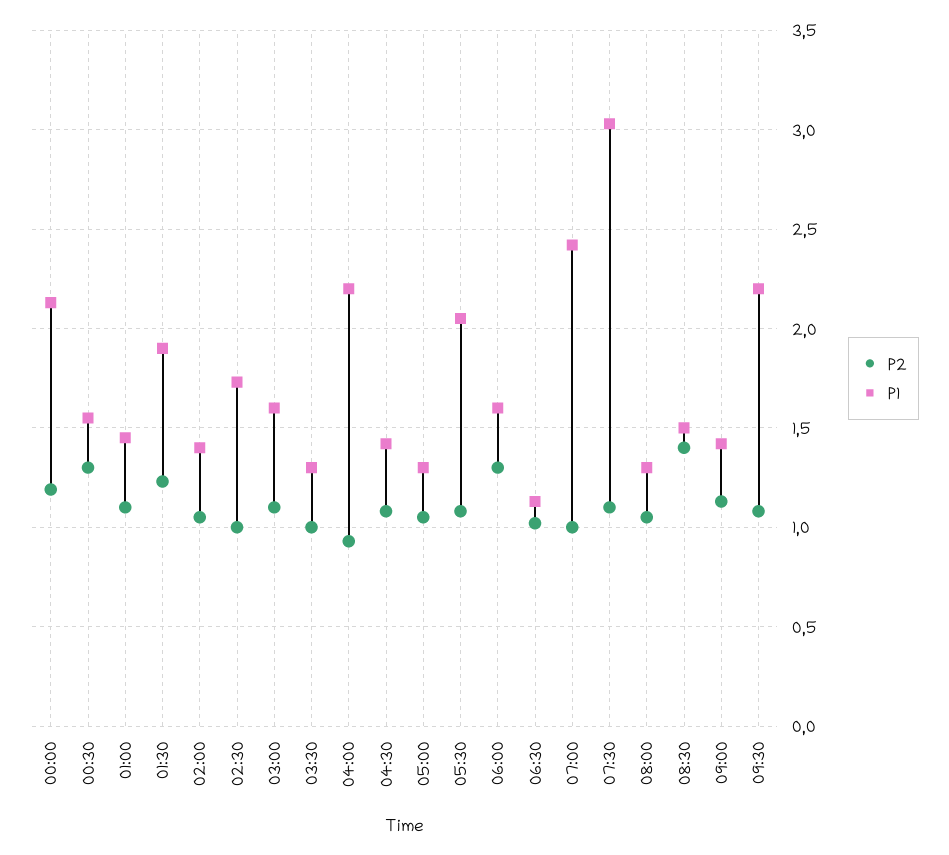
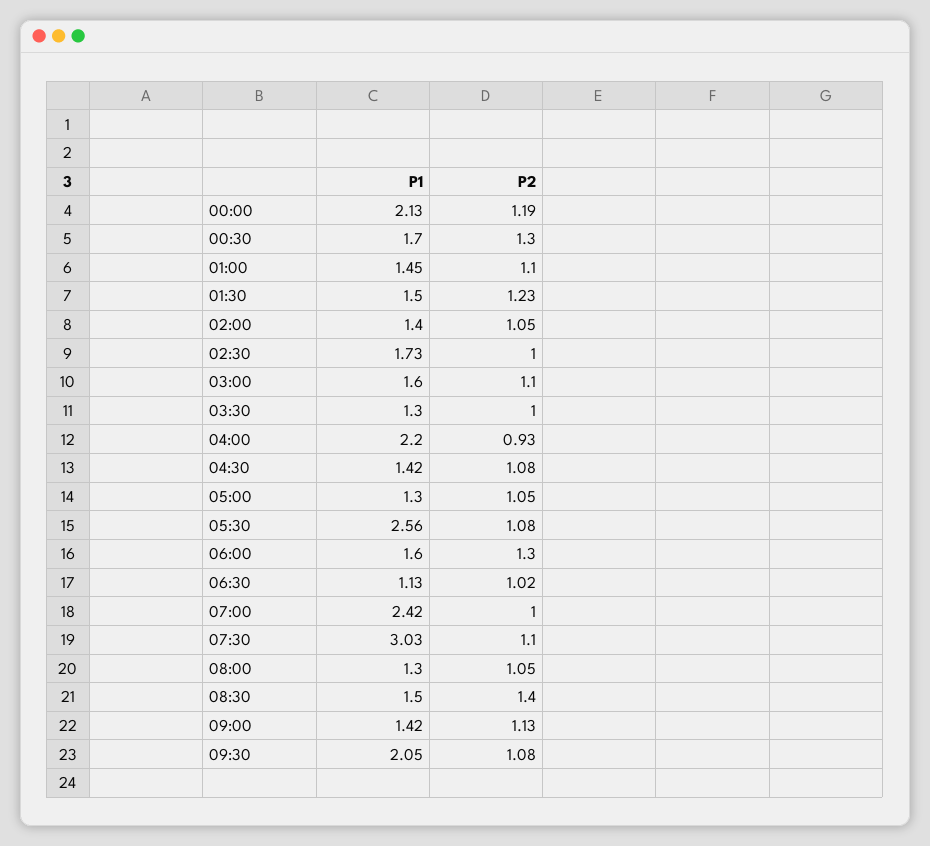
  {
    "P2": {
      "00:00": 1.19,
      "00:30": 1.3,
      "01:00": 1.1,
      "01:30": 1.23,
      "02:00": 1.05,
      "02:30": 1,
      "03:00": 1.1,
      "03:30": 1,
      "04:00": 0.93,
      "04:30": 1.08,
      "05:00": 1.05,
      "05:30": 1.08,
      "06:00": 1.3,
      "06:30": 1.02,
      "07:00": 1,
      "07:30": 1.1,
      "08:00": 1.05,
      "08:30": 1.4,
      "09:00": 1.13,
      "09:30": 1.08
    },
    "P1": {
      "00:00": 2.13,
-     "00:30": 1.55,
+     "00:30": 1.7,
      "01:00": 1.45,
-     "01:30": 1.9,
+     "01:30": 1.5,
      "02:00": 1.4,
      "02:30": 1.73,
      "03:00": 1.6,
      "03:30": 1.3,
      "04:00": 2.2,
      "04:30": 1.42,
      "05:00": 1.3,
-     "05:30": 2.05,
+     "05:30": 2.56,
      "06:00": 1.6,
      "06:30": 1.13,
      "07:00": 2.42,
      "07:30": 3.03,
      "08:00": 1.3,
      "08:30": 1.5,
      "09:00": 1.42,
-     "09:30": 2.2
+     "09:30": 2.05
    }
  }

